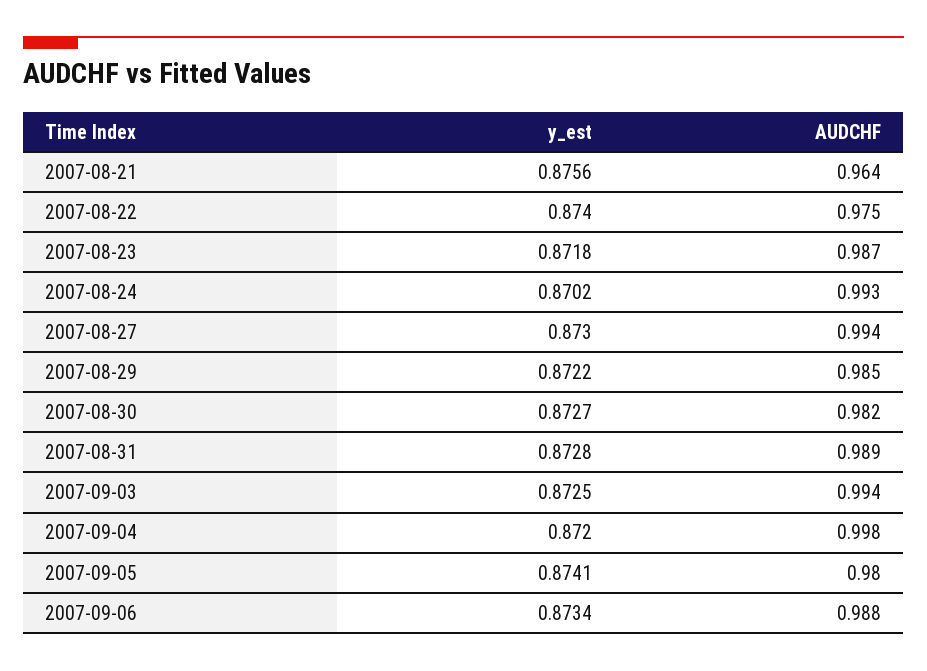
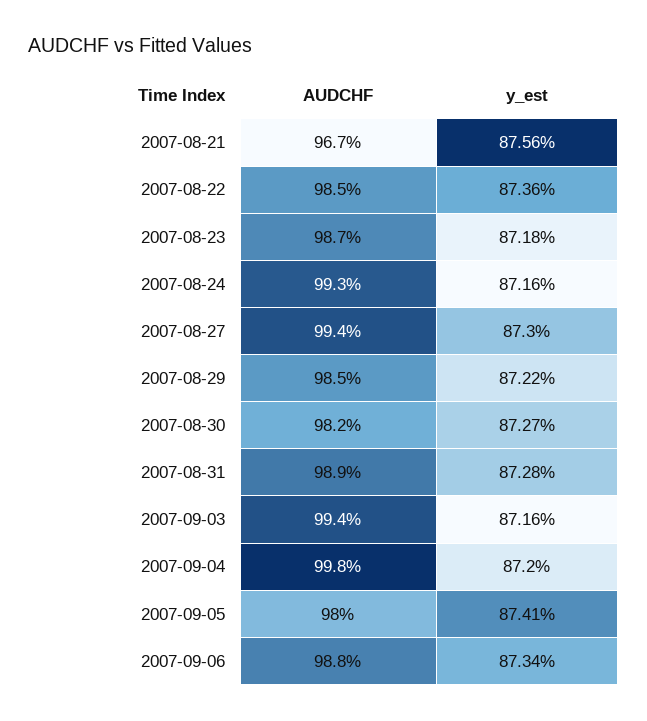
  {
    "y_est": {
      "2007-08-21": 0.8756,
-     "2007-08-22": 0.874,
+     "2007-08-22": 0.8736,
      "2007-08-23": 0.8718,
-     "2007-08-24": 0.8702,
+     "2007-08-24": 0.8716,
      "2007-08-27": 0.873,
      "2007-08-29": 0.8722,
      "2007-08-30": 0.8727,
      "2007-08-31": 0.8728,
-     "2007-09-03": 0.8725,
+     "2007-09-03": 0.8716,
      "2007-09-04": 0.872,
      "2007-09-05": 0.8741,
      "2007-09-06": 0.8734
    },
    "AUDCHF": {
-     "2007-08-21": 0.964,
+     "2007-08-21": 0.967,
-     "2007-08-22": 0.975,
+     "2007-08-22": 0.985,
      "2007-08-23": 0.987,
      "2007-08-24": 0.993,
      "2007-08-27": 0.994,
      "2007-08-29": 0.985,
      "2007-08-30": 0.982,
      "2007-08-31": 0.989,
      "2007-09-03": 0.994,
      "2007-09-04": 0.998,
      "2007-09-05": 0.98,
      "2007-09-06": 0.988
    }
  }

